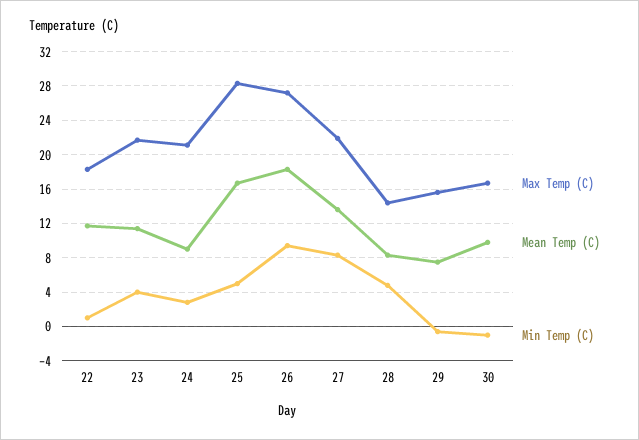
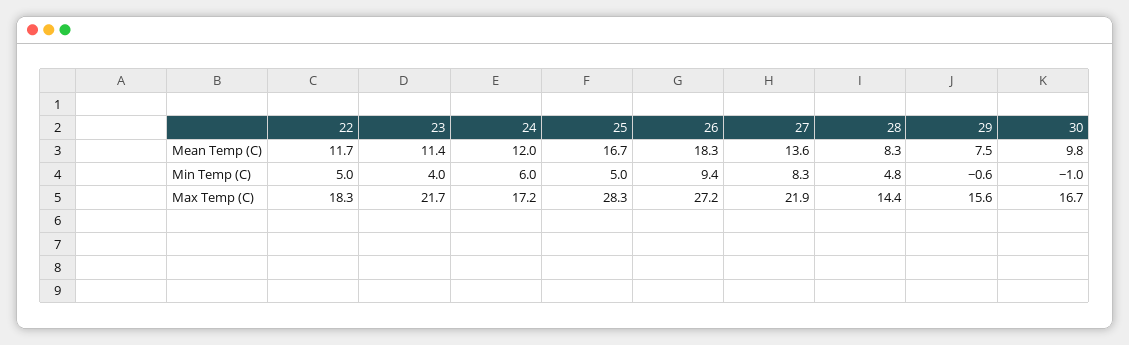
  {
    "Max Temp (C)": {
      "22": 18.3,
      "23": 21.7,
-     "24": 21,
+     "24": 17.2,
      "25": 28.3,
      "26": 27.2,
      "27": 21.9,
      "28": 14.4,
      "29": 15.6,
      "30": 16.7
    },
    "Mean Temp (C)": {
      "22": 11.7,
      "23": 11.4,
-     "24": 9,
+     "24": 12,
      "25": 16.7,
      "26": 18.3,
      "27": 13.6,
      "28": 8.3,
      "29": 7.5,
      "30": 9.8
    },
    "Min Temp (C)": {
-     "22": 1,
+     "22": 5,
      "23": 4,
-     "24": 3,
+     "24": 6,
      "25": 5,
      "26": 9.4,
      "27": 8.3,
      "28": 4.8,
      "29": -0.6,
      "30": -1
    }
  }

